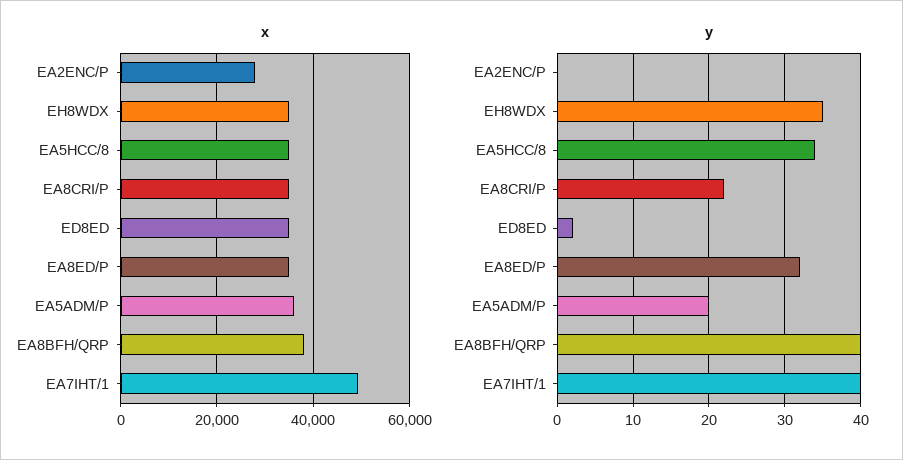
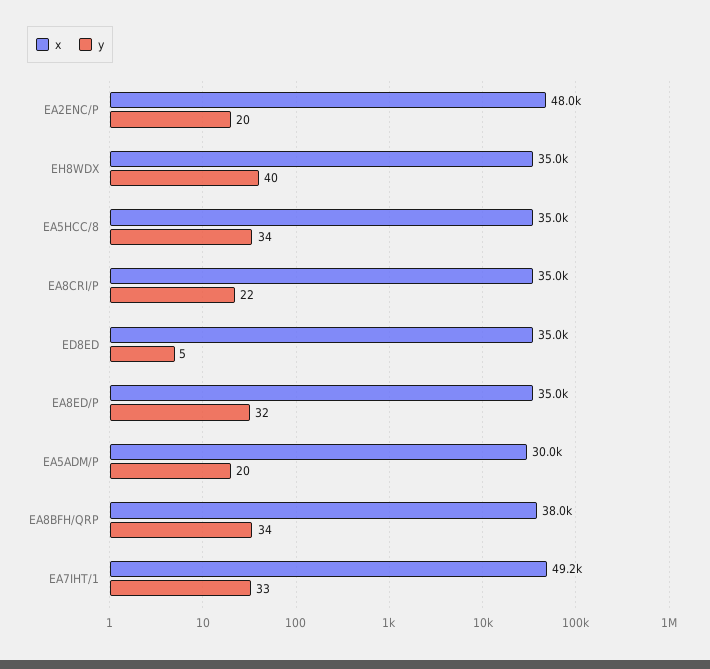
  {
    "x": {
-     "EA2ENC/P": 28000,
+     "EA2ENC/P": 48000,
      "EH8WDX": 35000,
      "EA5HCC/8": 35000,
      "EA8CRI/P": 35000,
      "ED8ED": 35000,
      "EA8ED/P": 35000,
-     "EA5ADM/P": 36000,
+     "EA5ADM/P": 30000,
      "EA8BFH/QRP": 38000,
      "EA7IHT/1": 49200
    },
    "y": {
-     "EA2ENC/P": 0,
+     "EA2ENC/P": 20,
-     "EH8WDX": 35,
+     "EH8WDX": 40,
      "EA5HCC/8": 34,
      "EA8CRI/P": 22,
-     "ED8ED": 2,
+     "ED8ED": 5,
      "EA8ED/P": 32,
      "EA5ADM/P": 20,
-     "EA8BFH/QRP": 40,
+     "EA8BFH/QRP": 34,
-     "EA7IHT/1": 40
+     "EA7IHT/1": 33
    }
  }

